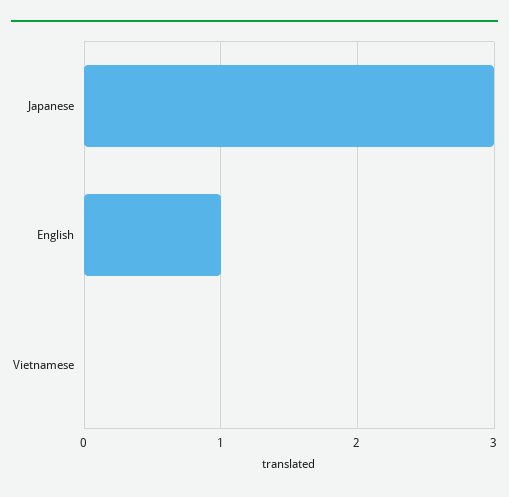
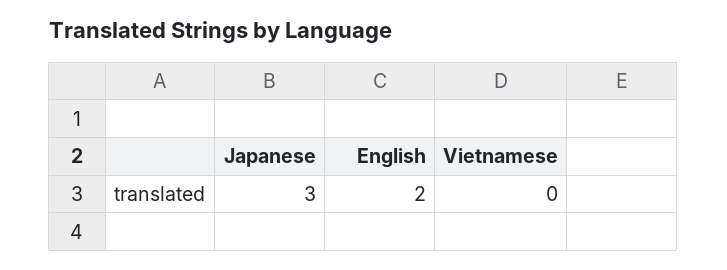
  {
    "Japanese": 3,
-   "English": 1,
+   "English": 2,
    "Vietnamese": 0
  }

